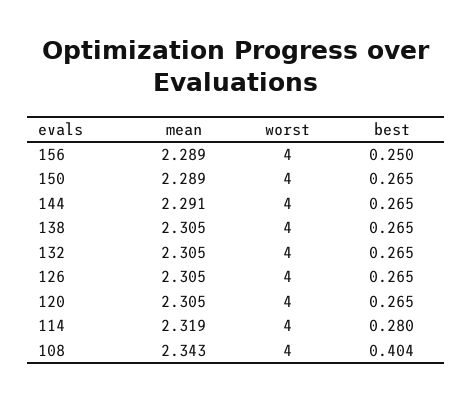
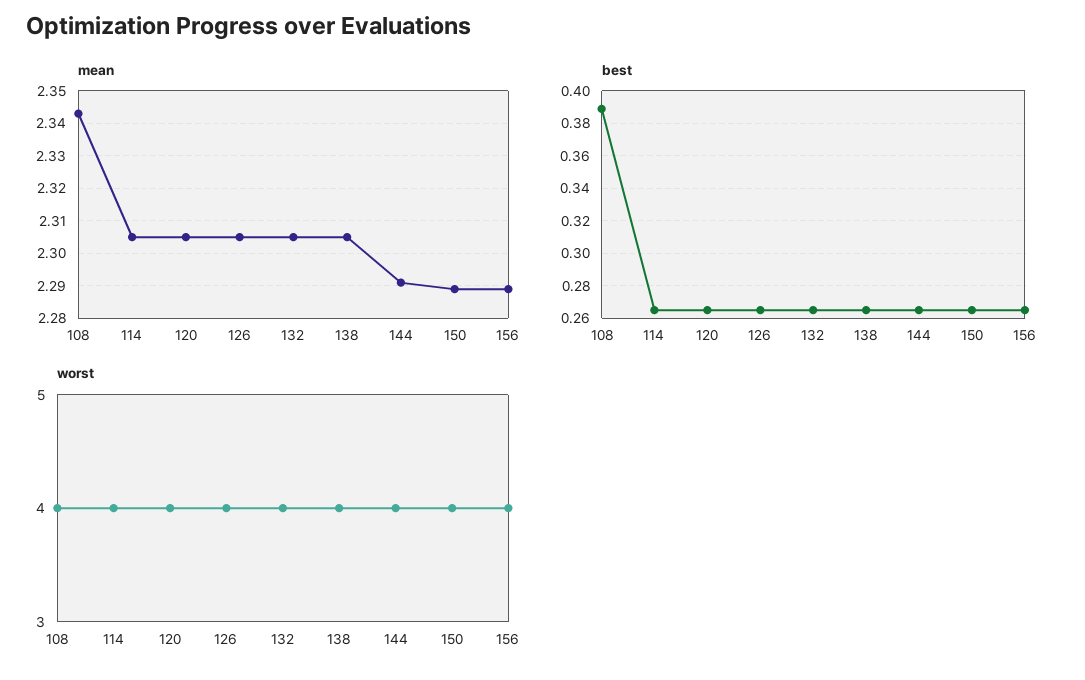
  {
    "mean": {
      "156": 2.289,
      "150": 2.289,
      "144": 2.291,
      "138": 2.305,
      "132": 2.305,
      "126": 2.305,
      "120": 2.305,
-     "114": 2.319,
+     "114": 2.305,
      "108": 2.343
    },
    "worst": {
      "156": 4,
      "150": 4,
      "144": 4,
      "138": 4,
      "132": 4,
      "126": 4,
      "120": 4,
      "114": 4,
      "108": 4
    },
    "best": {
-     "156": 0.25,
+     "156": 0.265,
      "150": 0.265,
      "144": 0.265,
      "138": 0.265,
      "132": 0.265,
      "126": 0.265,
      "120": 0.265,
-     "114": 0.28,
+     "114": 0.265,
-     "108": 0.404
+     "108": 0.39
    }
  }

